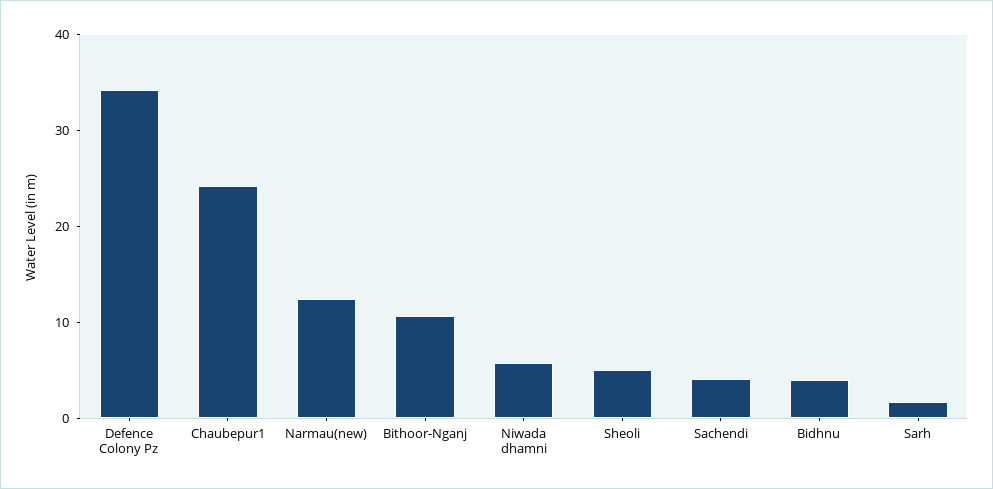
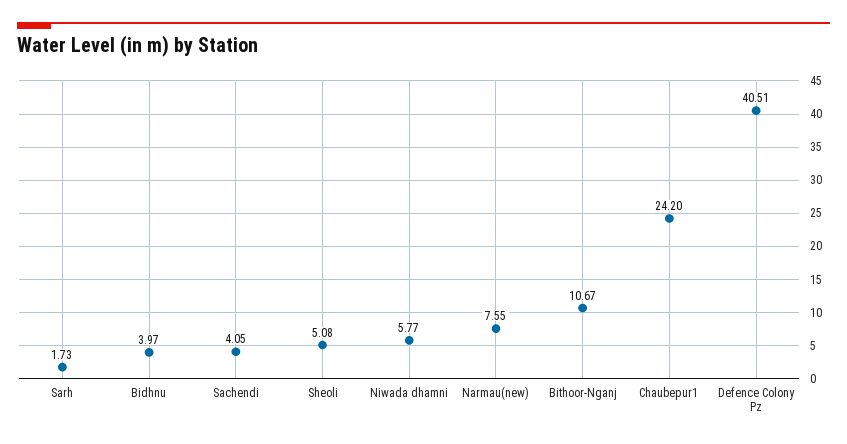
  {
-   "Defence Colony Pz": 34,
+   "Defence Colony Pz": 40.51,
    "Chaubepur1": 24.2,
-   "Narmau(new)": 12,
+   "Narmau(new)": 7.55,
    "Bithoor-Nganj": 10.67,
    "Niwada dhamni": 5.77,
    "Sheoli": 5.08,
    "Sachendi": 4.05,
    "Bidhnu": 3.97,
    "Sarh": 1.73
  }

